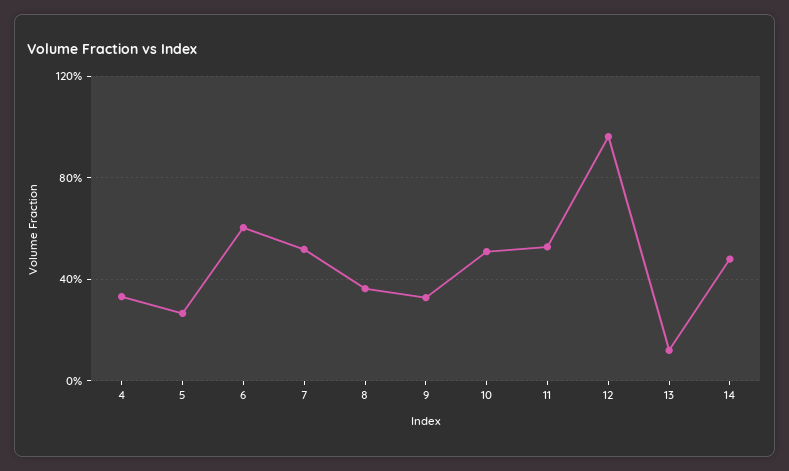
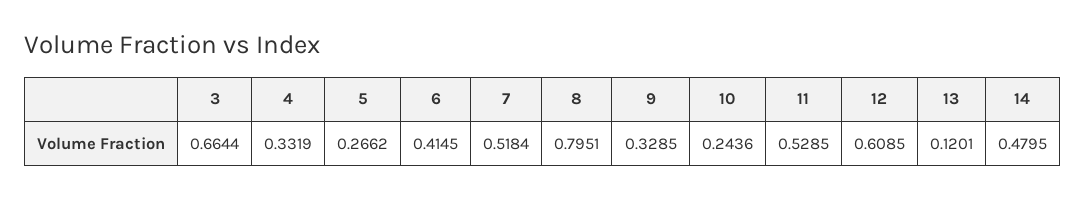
  {
    "4": 0.3319,
    "5": 0.2662,
-   "6": 0.6,
+   "6": 0.4145,
    "7": 0.5184,
-   "8": 0.35,
+   "8": 0.7951,
    "9": 0.3285,
-   "10": 0.5,
+   "10": 0.2436,
    "11": 0.5285,
-   "12": 0.95,
+   "12": 0.6085,
    "13": 0.1201,
-   "14": 0.4795
+   "14": 0.4795,
+   "3": 0.6644
  }

